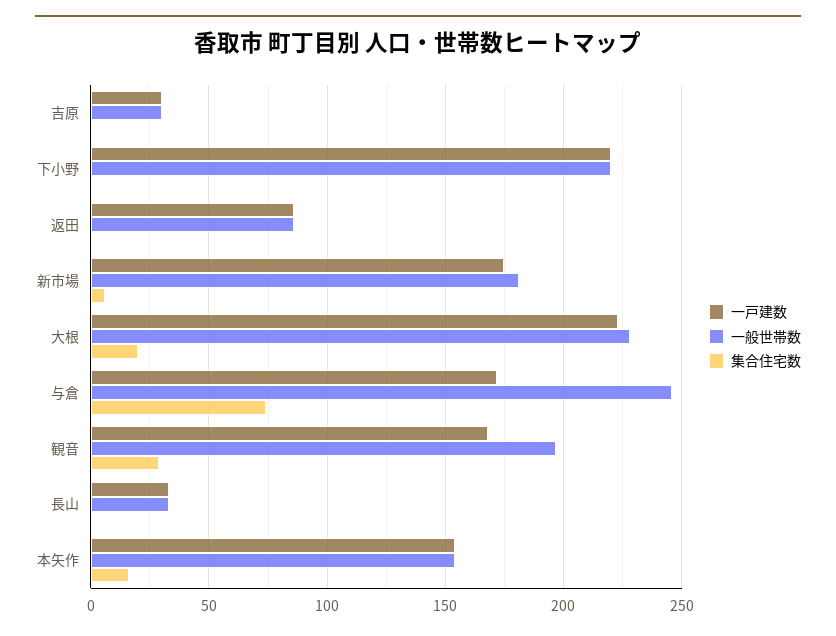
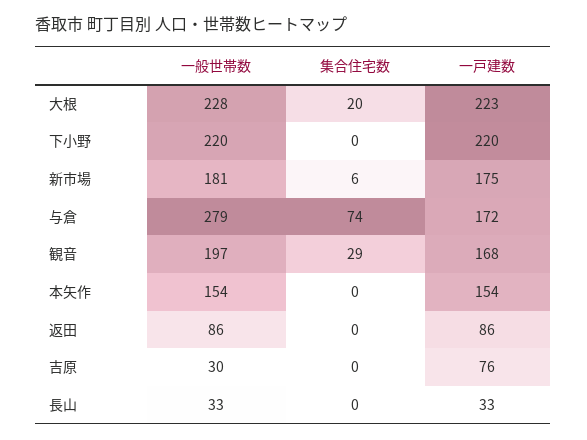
  {
    "一戸建数": {
-     "吉原": 30,
+     "吉原": 76,
      "下小野": 220,
      "返田": 86,
      "新市場": 175,
      "大根": 223,
      "与倉": 172,
      "観音": 168,
      "長山": 33,
      "本矢作": 154
    },
    "一般世帯数": {
      "吉原": 30,
      "下小野": 220,
      "返田": 86,
      "新市場": 181,
      "大根": 228,
-     "与倉": 245,
+     "与倉": 279,
      "観音": 197,
      "長山": 33,
      "本矢作": 154
    },
    "集合住宅数": {
      "吉原": 0,
      "下小野": 0,
      "返田": 0,
      "新市場": 6,
      "大根": 20,
      "与倉": 74,
      "観音": 29,
      "長山": 0,
-     "本矢作": 15
+     "本矢作": 0
    }
  }

